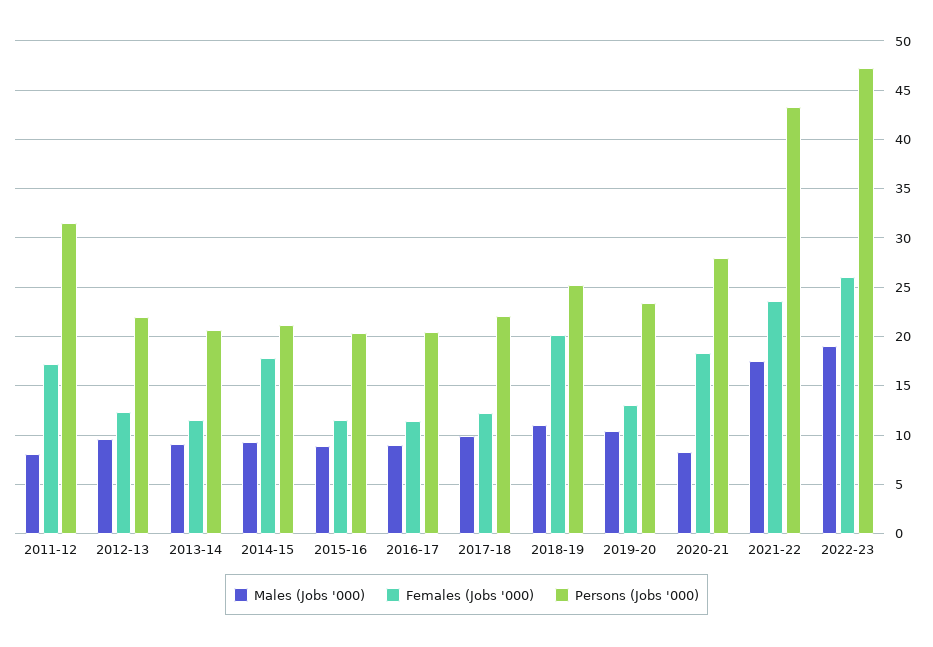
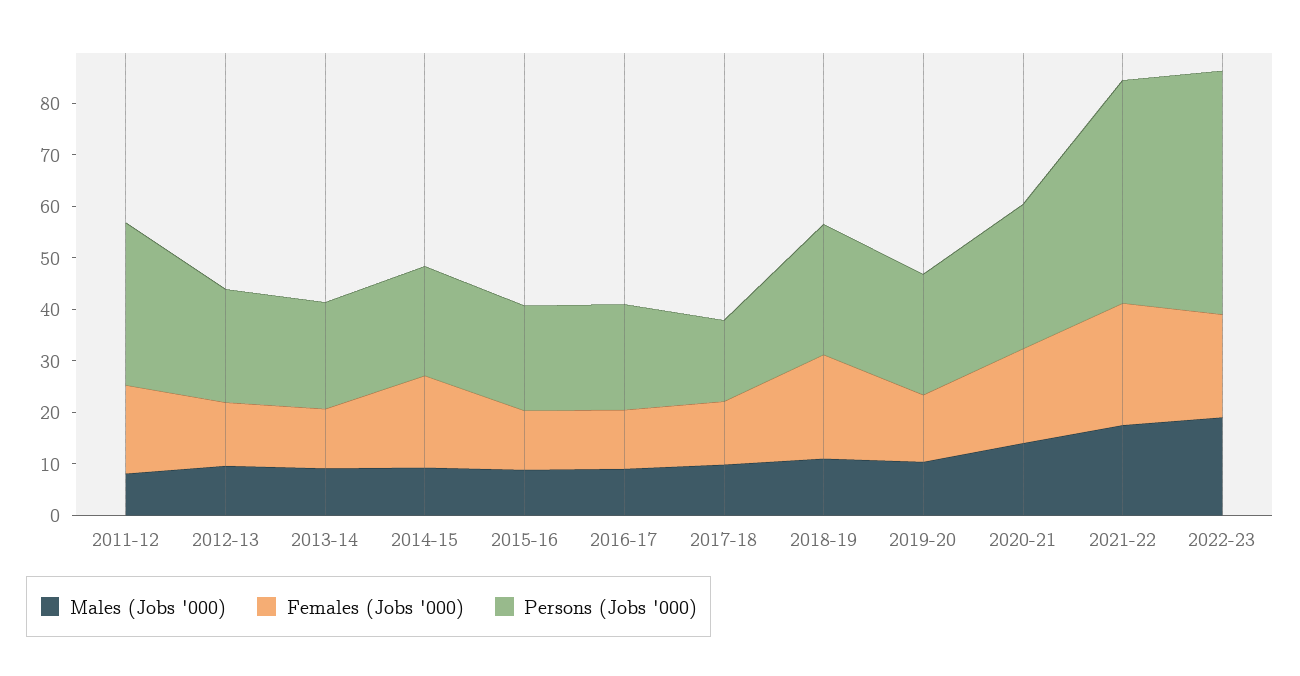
  {
    "Males (Jobs '000)": {
      "2011-12": 8,
      "2012-13": 10,
      "2013-14": 9,
      "2014-15": 9,
      "2015-16": 9,
      "2016-17": 9,
      "2017-18": 10,
      "2018-19": 11,
      "2019-20": 10,
-     "2020-21": 8,
+     "2020-21": 14,
      "2021-22": 18,
      "2022-23": 19
    },
    "Females (Jobs '000)": {
      "2011-12": 17,
      "2012-13": 12,
      "2013-14": 12,
      "2014-15": 18,
      "2015-16": 11,
      "2016-17": 11,
      "2017-18": 12,
      "2018-19": 20,
      "2019-20": 13,
      "2020-21": 18,
      "2021-22": 24,
-     "2022-23": 26
+     "2022-23": 20
    },
    "Persons (Jobs '000)": {
      "2011-12": 31,
      "2012-13": 22,
      "2013-14": 21,
      "2014-15": 21,
      "2015-16": 20,
      "2016-17": 20,
-     "2017-18": 22,
+     "2017-18": 16,
      "2018-19": 25,
      "2019-20": 23,
      "2020-21": 28,
      "2021-22": 43,
      "2022-23": 47
    }
  }

